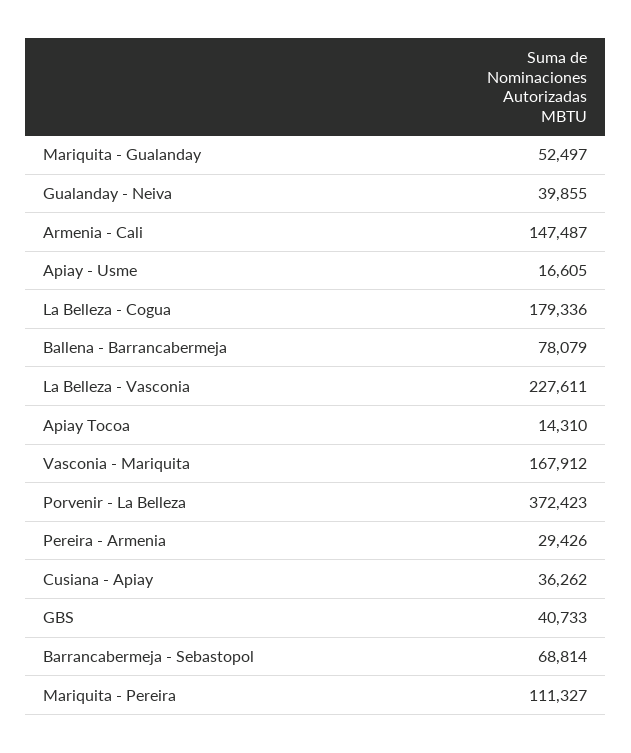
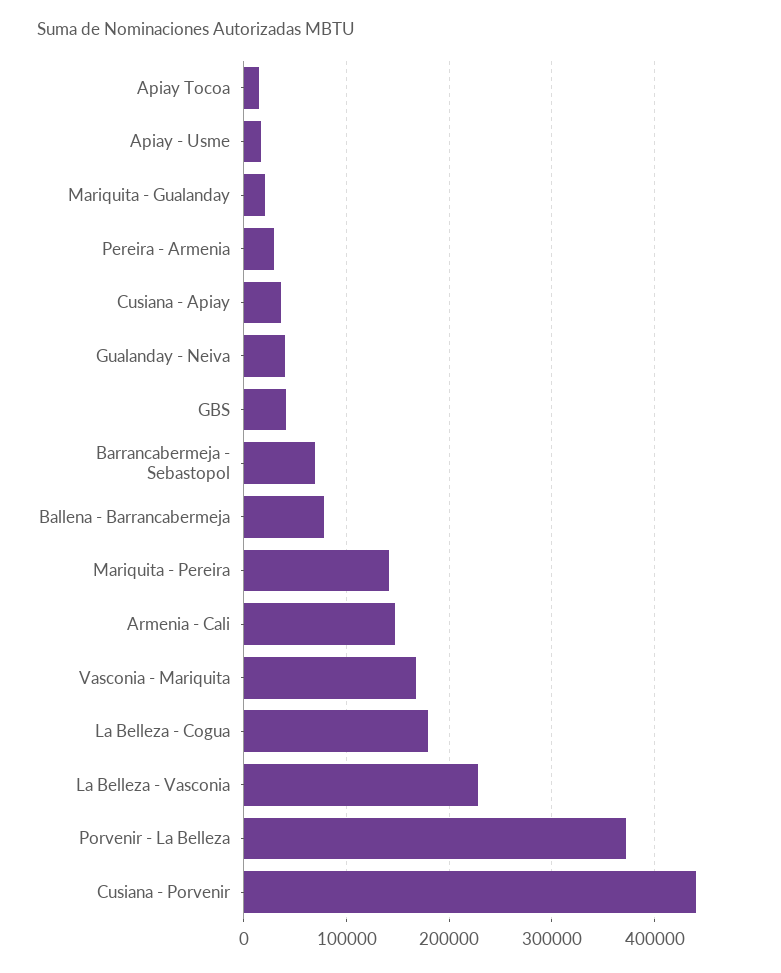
  {
-   "Mariquita - Gualanday": 52497,
+   "Mariquita - Gualanday": 20000,
    "Gualanday - Neiva": 39855,
    "Armenia - Cali": 147487,
    "Apiay - Usme": 16605,
    "La Belleza - Cogua": 179336,
    "Ballena - Barrancabermeja": 78079,
    "La Belleza - Vasconia": 227611,
    "Apiay Tocoa": 14310,
    "Vasconia - Mariquita": 167912,
    "Porvenir - La Belleza": 372423,
    "Pereira - Armenia": 29426,
    "Cusiana - Apiay": 36262,
    "GBS": 40733,
    "Barrancabermeja - Sebastopol": 68814,
-   "Mariquita - Pereira": 111327
+   "Mariquita - Pereira": 140000,
+   "Cusiana - Porvenir": 440000
  }

